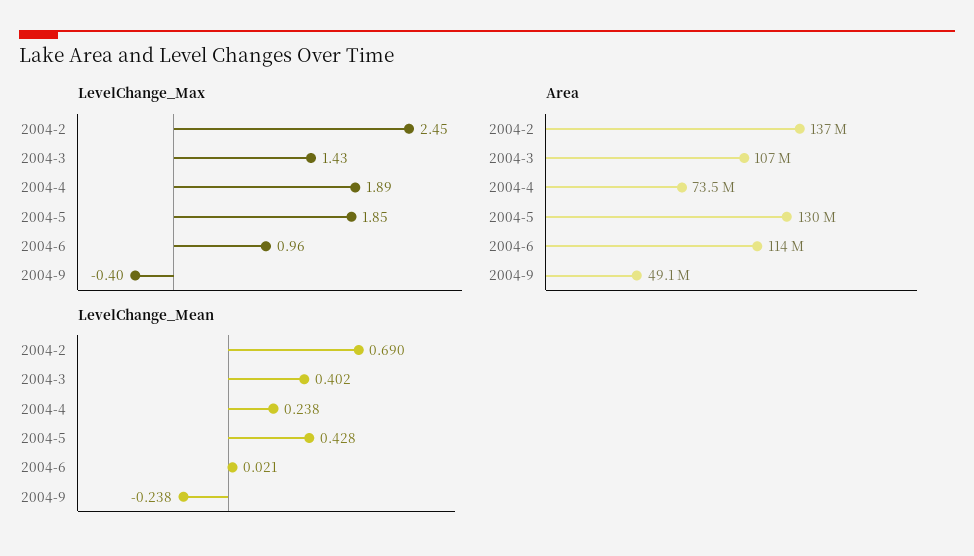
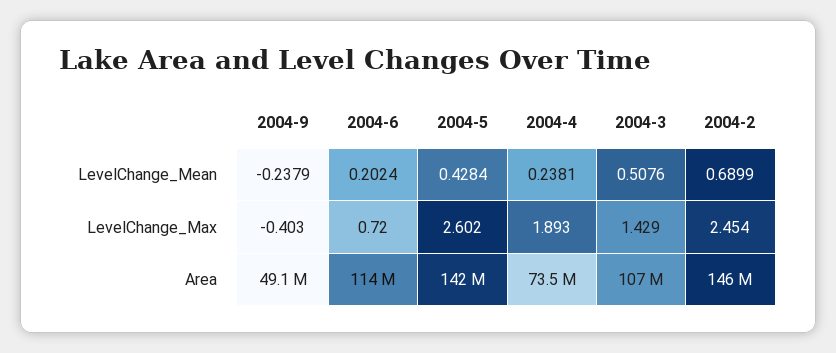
  {
    "LevelChange_Max": {
      "2004-2": 2.454,
      "2004-3": 1.429,
      "2004-4": 1.893,
-     "2004-5": 1.85,
+     "2004-5": 2.602,
-     "2004-6": 0.96,
+     "2004-6": 0.72,
      "2004-9": -0.403
    },
    "Area": {
-     "2004-2": 137000000,
+     "2004-2": 146000000,
      "2004-3": 107000000,
      "2004-4": 73500000,
-     "2004-5": 130000000,
+     "2004-5": 142000000,
      "2004-6": 114000000,
      "2004-9": 49100000
    },
    "LevelChange_Mean": {
      "2004-2": 0.6899,
-     "2004-3": 0.402,
+     "2004-3": 0.5076,
      "2004-4": 0.2381,
      "2004-5": 0.4284,
-     "2004-6": 0.021,
+     "2004-6": 0.2024,
      "2004-9": -0.2379
    }
  }

